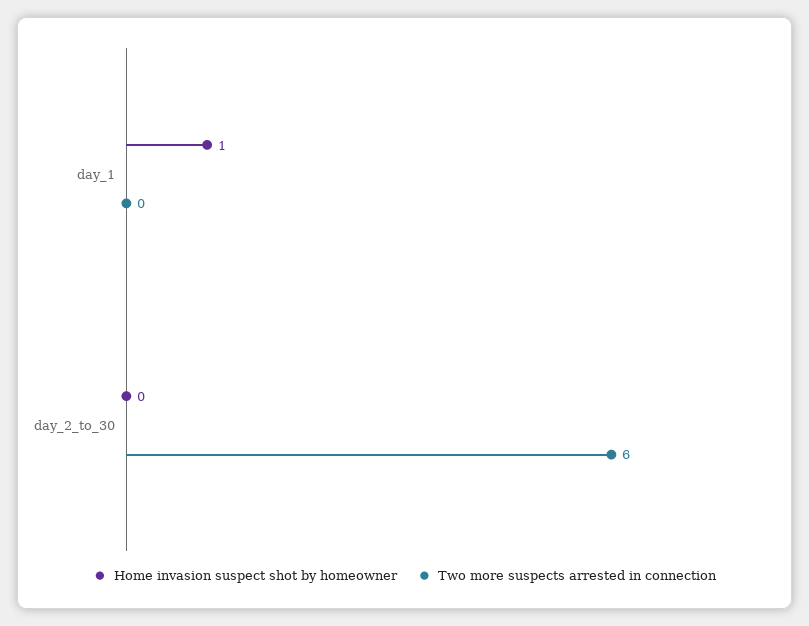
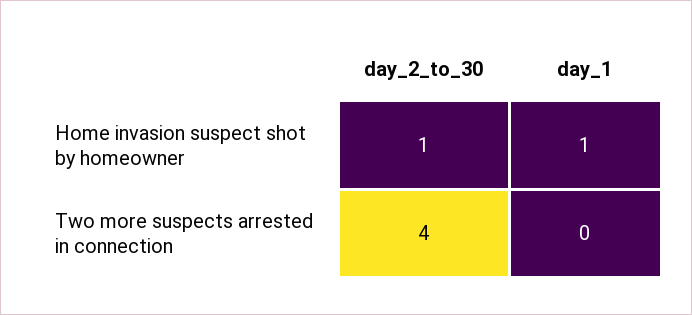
  {
    "Home invasion suspect shot by homeowner": {
      "day_1": 1,
-     "day_2_to_30": 0
+     "day_2_to_30": 1
    },
    "Two more suspects arrested in connection": {
      "day_1": 0,
-     "day_2_to_30": 6
+     "day_2_to_30": 4
    }
  }

